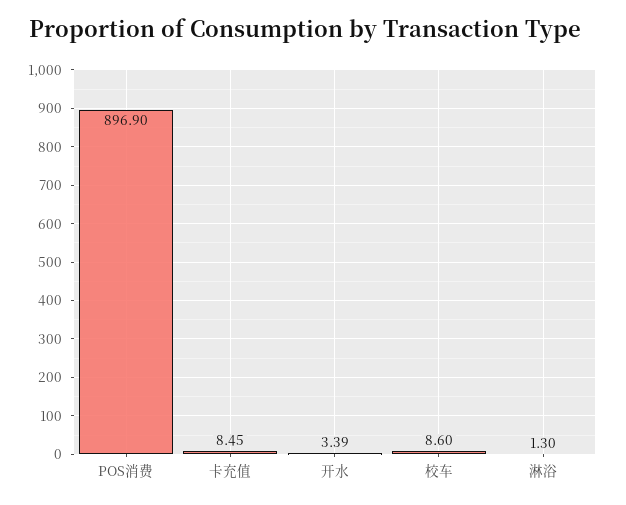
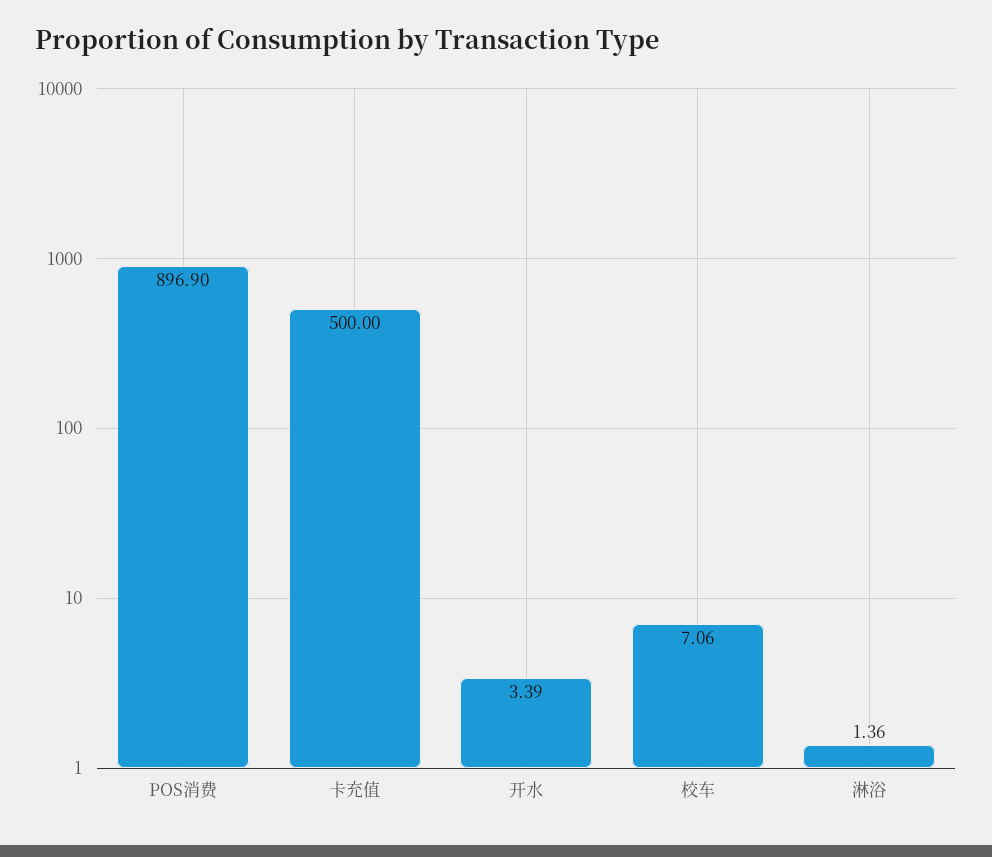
  {
    "POS消费": 896.9,
-   "卡充值": 8.45,
+   "卡充值": 500,
    "开水": 3.39,
-   "校车": 8.6,
+   "校车": 7.06,
-   "淋浴": 1.3
+   "淋浴": 1.36
  }

